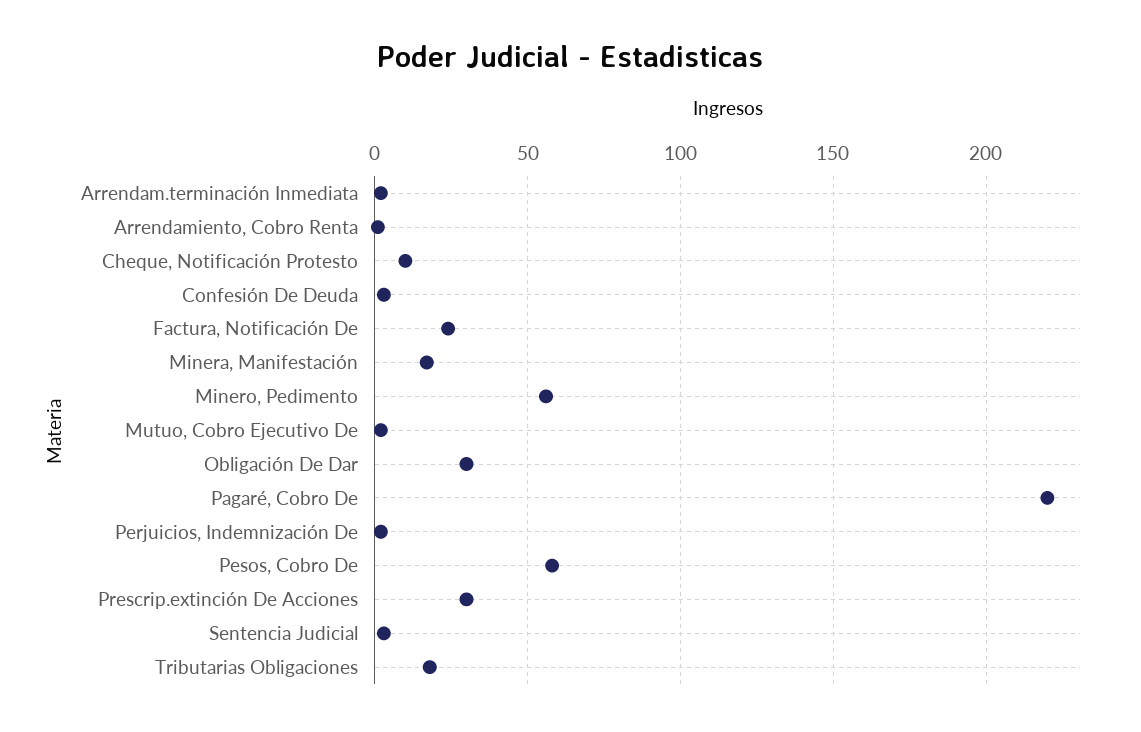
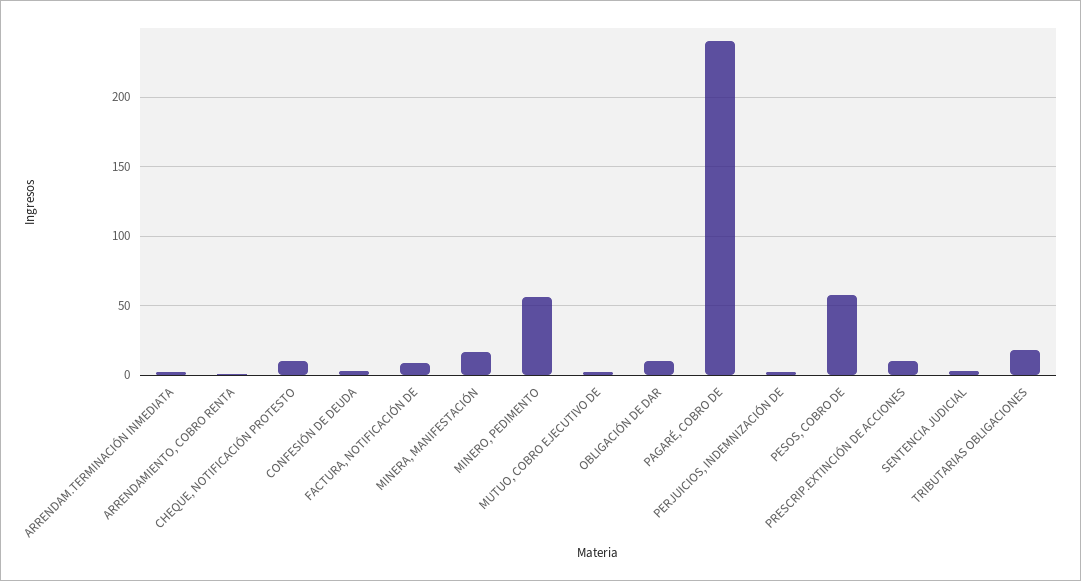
  {
    "Arrendam.terminación Inmediata": 0,
    "Arrendamiento, Cobro Renta": 0,
    "Cheque, Notificación Protesto": 10,
    "Confesión De Deuda": 5,
-   "Factura, Notificación De": 25,
+   "Factura, Notificación De": 10,
    "Minera, Manifestación": 15,
    "Minero, Pedimento": 55,
    "Mutuo, Cobro Ejecutivo De": 0,
-   "Obligación De Dar": 30,
+   "Obligación De Dar": 10,
-   "Pagaré, Cobro De": 220,
+   "Pagaré, Cobro De": 240,
    "Perjuicios, Indemnización De": 0,
    "Pesos, Cobro De": 60,
-   "Prescrip.extinción De Acciones": 30,
+   "Prescrip.extinción De Acciones": 10,
    "Sentencia Judicial": 5,
    "Tributarias Obligaciones": 20
  }

